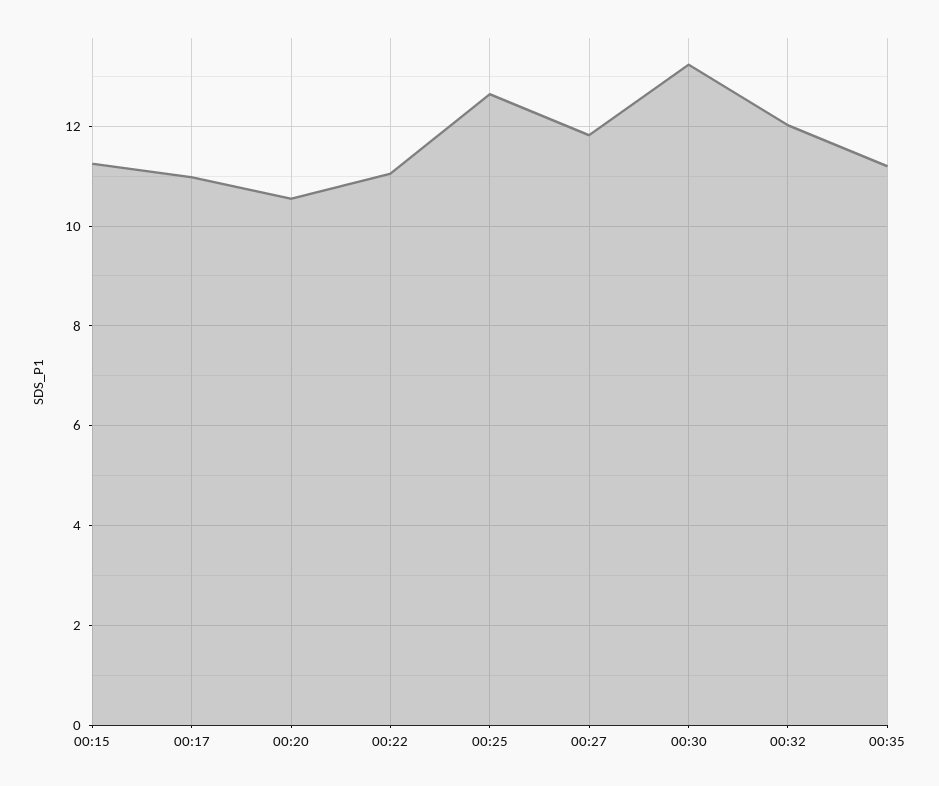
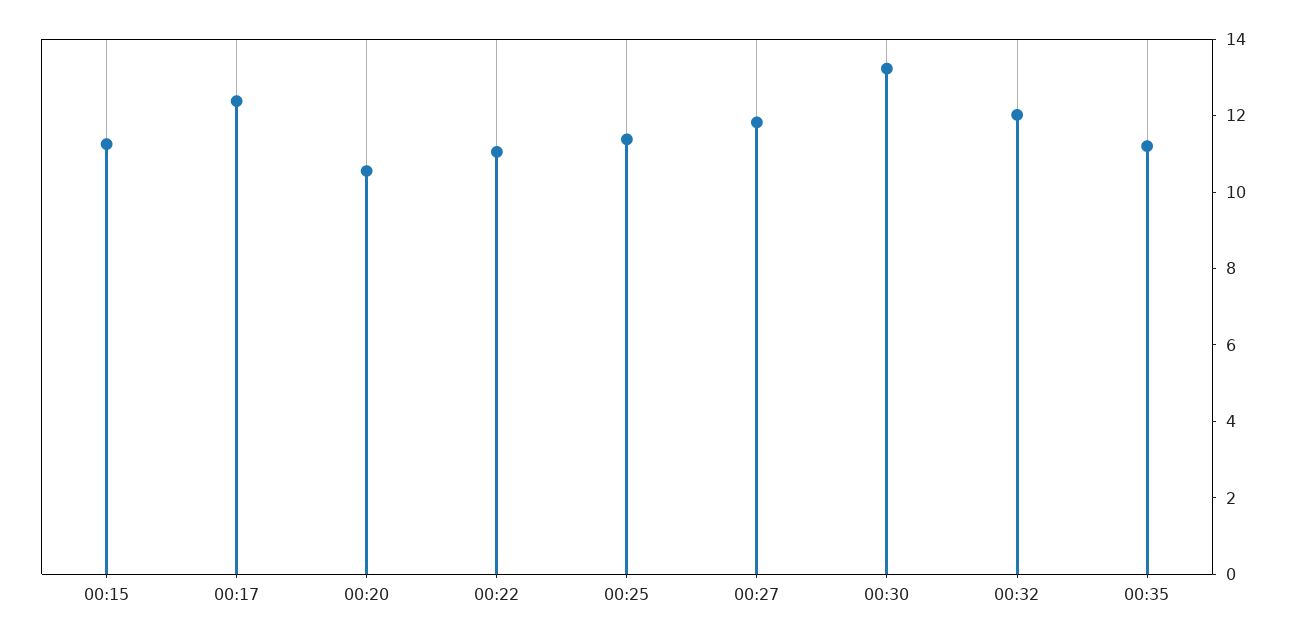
  {
    "00:15": 11.2,
-   "00:17": 11,
+   "00:17": 12.5,
    "00:20": 10.6,
    "00:22": 11,
-   "00:25": 12.6,
+   "00:25": 11.5,
    "00:27": 11.8,
    "00:30": 13.2,
    "00:32": 12,
    "00:35": 11.2
  }

